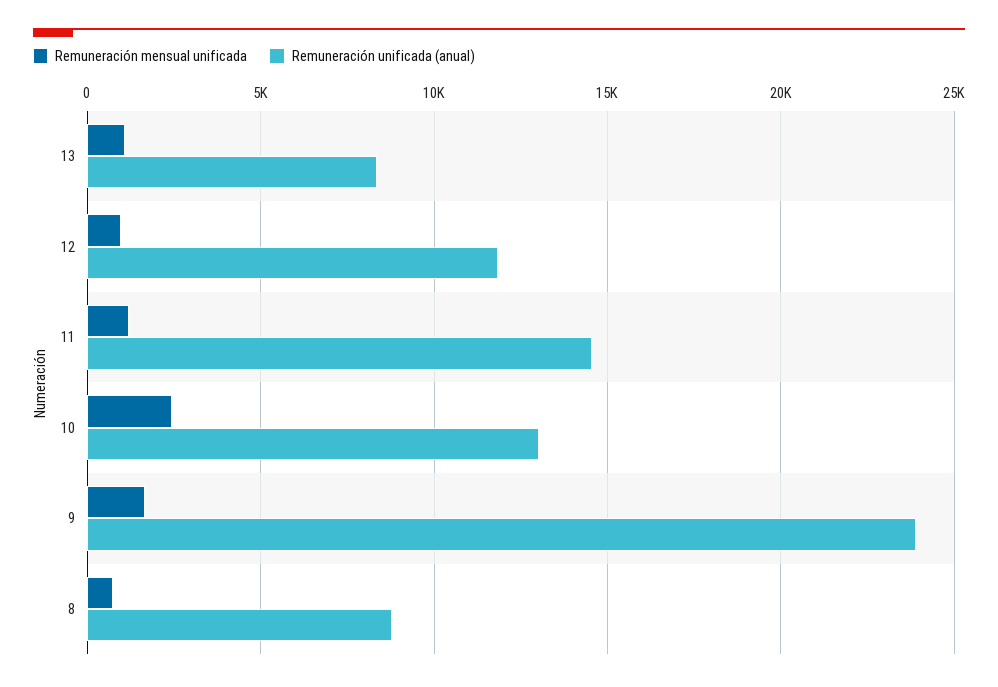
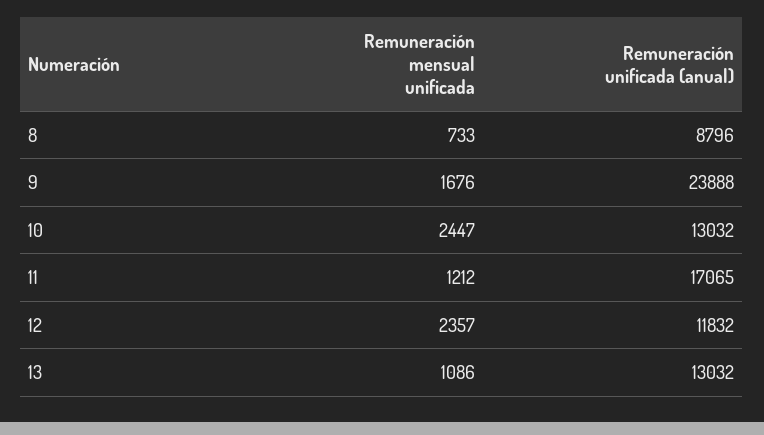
  {
    "Remuneración mensual unificada": {
      "13": 1086,
-     "12": 1000,
+     "12": 2357,
      "11": 1212,
      "10": 2447,
      "9": 1676,
      "8": 733
    },
    "Remuneración unificada (anual)": {
-     "13": 8500,
+     "13": 13032,
      "12": 11832,
-     "11": 14500,
+     "11": 17065,
      "10": 13032,
      "9": 23888,
      "8": 8796
    }
  }

